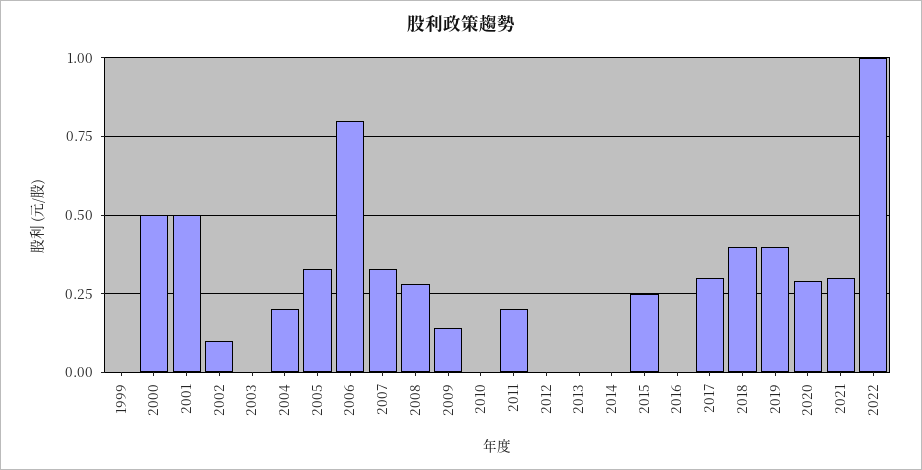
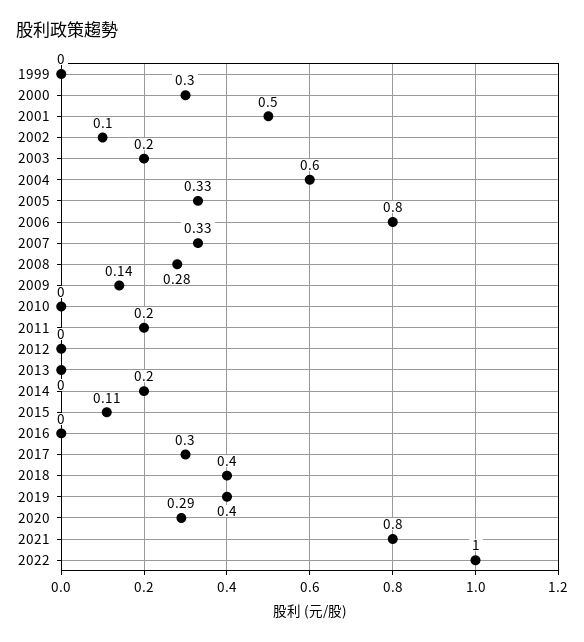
  {
    "1999": 0,
-   "2000": 0.5,
+   "2000": 0.3,
    "2001": 0.5,
    "2002": 0.1,
-   "2003": 0,
+   "2003": 0.2,
-   "2004": 0.2,
+   "2004": 0.6,
    "2005": 0.33,
    "2006": 0.8,
    "2007": 0.33,
    "2008": 0.28,
    "2009": 0.14,
    "2010": 0,
    "2011": 0.2,
    "2012": 0,
    "2013": 0,
-   "2014": 0,
+   "2014": 0.2,
-   "2015": 0.25,
+   "2015": 0.11,
    "2016": 0,
    "2017": 0.3,
    "2018": 0.4,
    "2019": 0.4,
    "2020": 0.29,
-   "2021": 0.3,
+   "2021": 0.8,
    "2022": 1
  }

